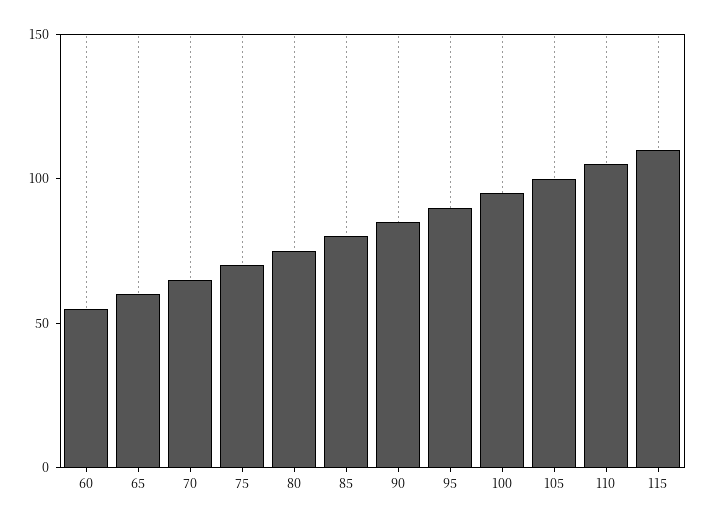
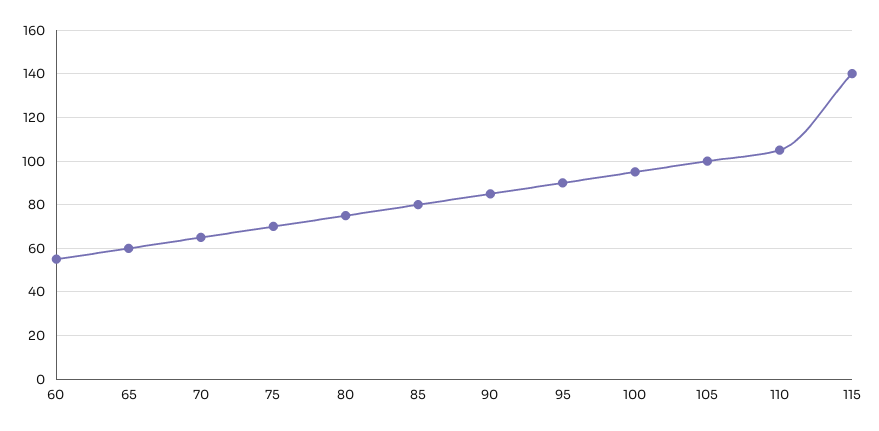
  {
    "60": 55,
    "65": 60,
    "70": 65,
    "75": 70,
    "80": 75,
    "85": 80,
    "90": 85,
    "95": 90,
    "100": 95,
    "105": 100,
    "110": 105,
-   "115": 110
+   "115": 140
  }

